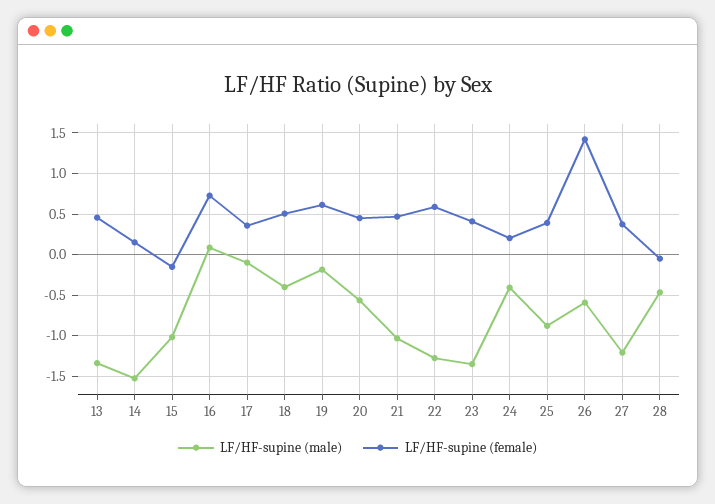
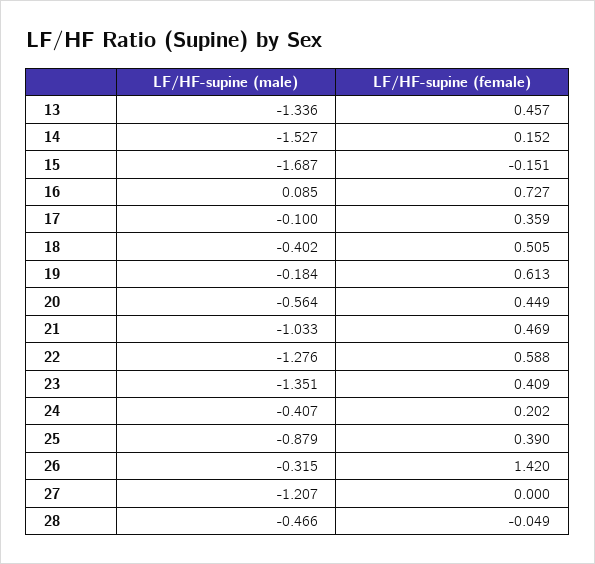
  {
    "LF/HF-supine (male)": {
      "13": -1.336,
      "14": -1.527,
-     "15": -1,
+     "15": -1.687,
      "16": 0.085,
      "17": -0.1,
      "18": -0.402,
      "19": -0.184,
      "20": -0.564,
      "21": -1.033,
      "22": -1.276,
      "23": -1.351,
      "24": -0.407,
      "25": -0.879,
-     "26": -0.6,
+     "26": -0.315,
      "27": -1.207,
      "28": -0.466
    },
    "LF/HF-supine (female)": {
      "13": 0.457,
      "14": 0.152,
      "15": -0.151,
      "16": 0.727,
      "17": 0.359,
      "18": 0.505,
      "19": 0.613,
      "20": 0.449,
      "21": 0.469,
      "22": 0.588,
      "23": 0.409,
      "24": 0.202,
      "25": 0.39,
      "26": 1.42,
-     "27": 0.4,
+     "27": 0,
      "28": -0.049
    }
  }

